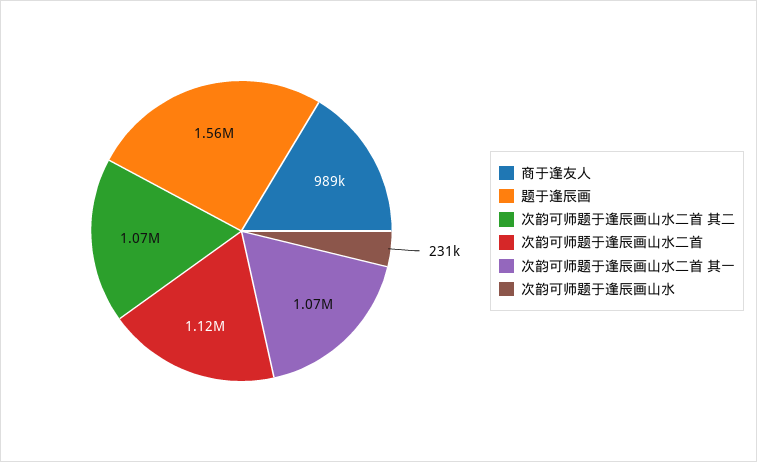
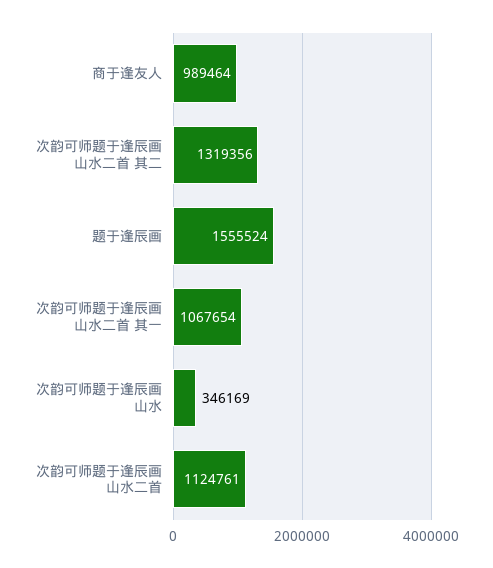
  {
    "商于逢友人": 989464,
    "题于逢辰画": 1555524,
-   "次韵可师题于逢辰画山水二首 其二": 1070000,
+   "次韵可师题于逢辰画山水二首 其二": 1319356,
    "次韵可师题于逢辰画山水二首": 1124761,
    "次韵可师题于逢辰画山水二首 其一": 1067654,
-   "次韵可师题于逢辰画山水": 231000
+   "次韵可师题于逢辰画山水": 346169
  }

